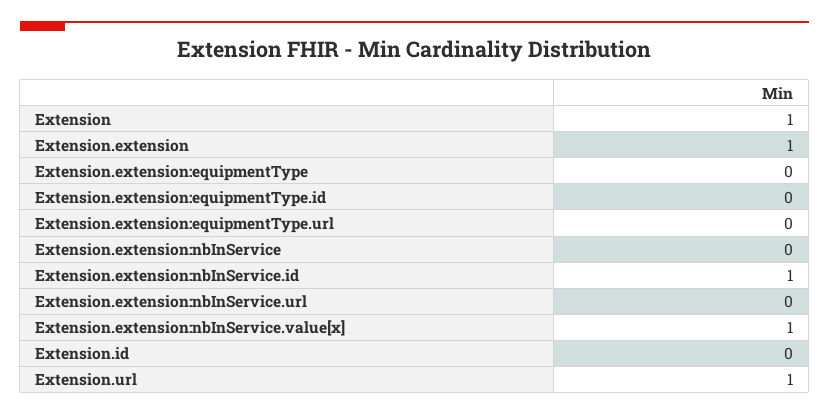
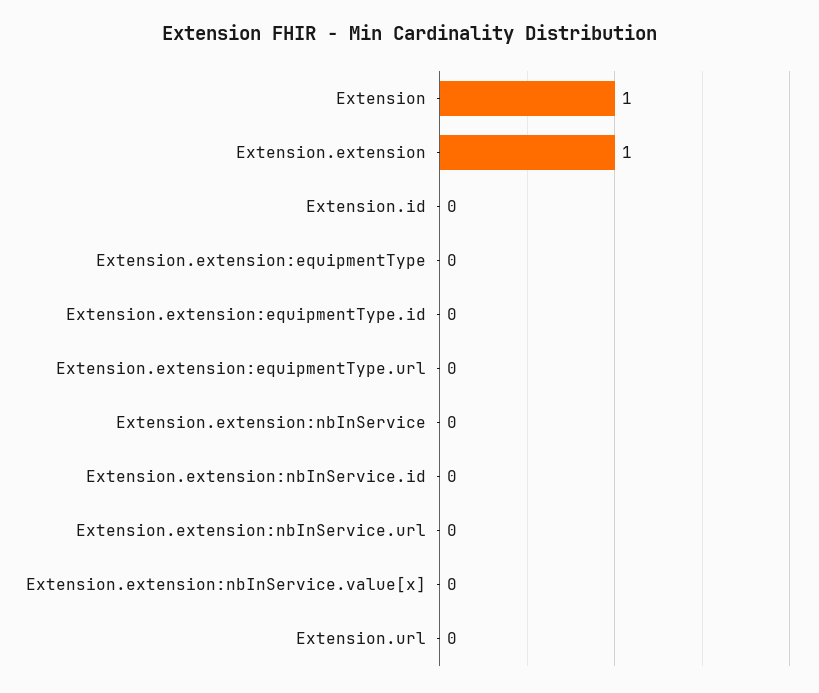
  {
    "Extension": 1,
    "Extension.extension": 1,
    "Extension.extension:equipmentType": 0,
    "Extension.extension:equipmentType.id": 0,
    "Extension.extension:equipmentType.url": 0,
    "Extension.extension:nbInService": 0,
-   "Extension.extension:nbInService.id": 1,
+   "Extension.extension:nbInService.id": 0,
    "Extension.extension:nbInService.url": 0,
-   "Extension.extension:nbInService.value[x]": 1,
+   "Extension.extension:nbInService.value[x]": 0,
    "Extension.id": 0,
-   "Extension.url": 1
+   "Extension.url": 0
  }

